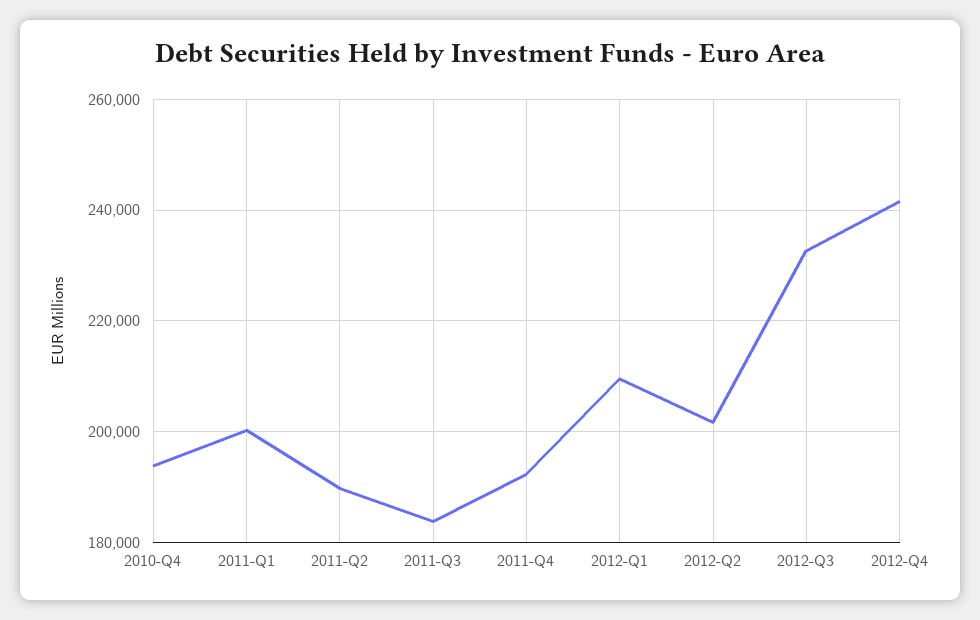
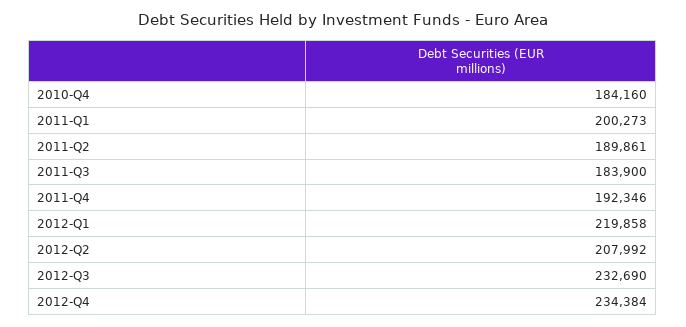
  {
-   "2010-Q4": 194000,
+   "2010-Q4": 184160,
    "2011-Q1": 200273,
    "2011-Q2": 189861,
    "2011-Q3": 183900,
    "2011-Q4": 192346,
-   "2012-Q1": 210000,
+   "2012-Q1": 219858,
-   "2012-Q2": 202000,
+   "2012-Q2": 207992,
    "2012-Q3": 232690,
-   "2012-Q4": 242000
+   "2012-Q4": 234384
  }

